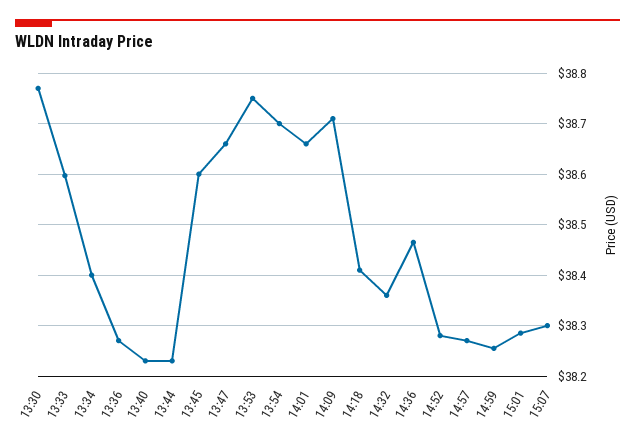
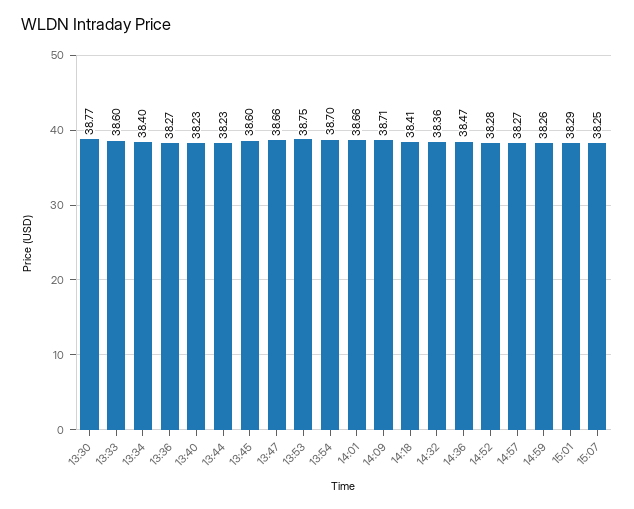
  {
    "13:30": 38.77,
    "13:33": 38.6,
    "13:34": 38.4,
    "13:36": 38.27,
    "13:40": 38.23,
    "13:44": 38.23,
    "13:45": 38.6,
    "13:47": 38.66,
    "13:53": 38.75,
    "13:54": 38.7,
    "14:01": 38.66,
    "14:09": 38.71,
    "14:18": 38.41,
    "14:32": 38.36,
    "14:36": 38.47,
    "14:52": 38.28,
    "14:57": 38.27,
    "14:59": 38.26,
    "15:01": 38.29,
-   "15:07": 38.3
+   "15:07": 38.25
  }

